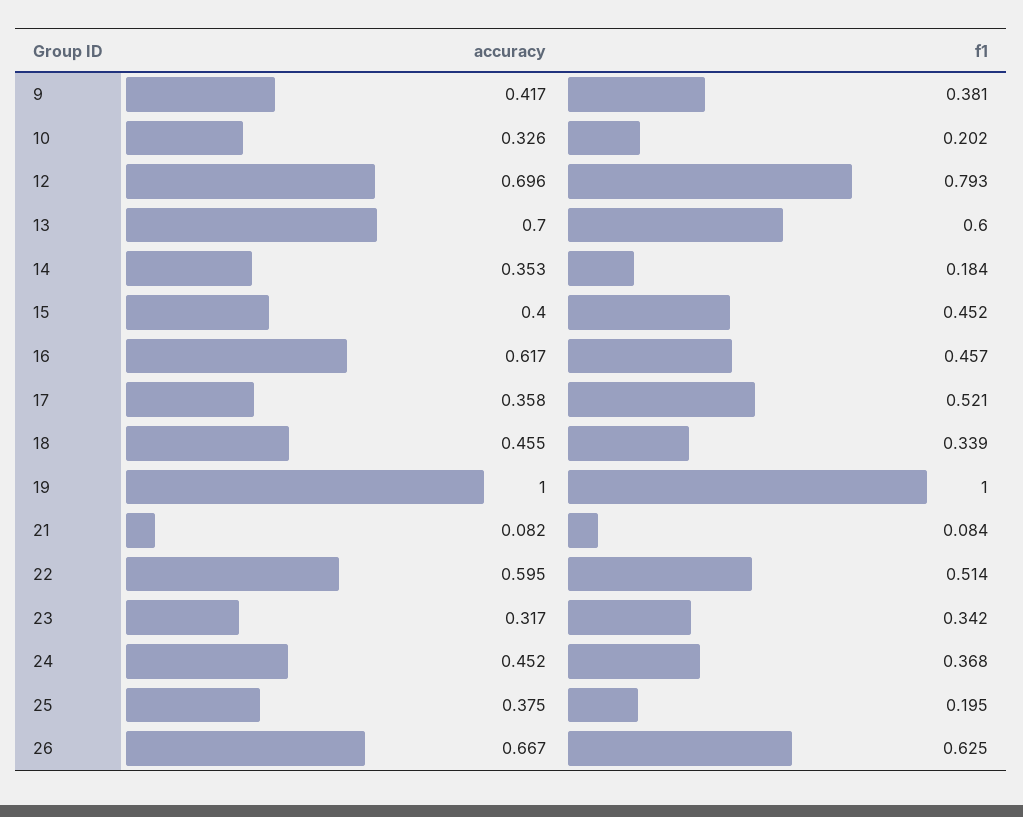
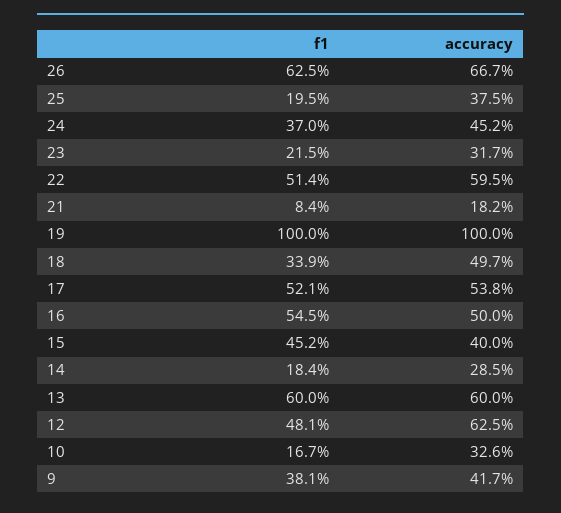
  {
    "accuracy": {
      "9": 0.417,
      "10": 0.326,
-     "12": 0.696,
+     "12": 0.625,
-     "13": 0.7,
+     "13": 0.6,
-     "14": 0.353,
+     "14": 0.285,
      "15": 0.4,
-     "16": 0.617,
+     "16": 0.5,
-     "17": 0.358,
+     "17": 0.538,
-     "18": 0.455,
+     "18": 0.497,
      "19": 1,
-     "21": 0.082,
+     "21": 0.182,
      "22": 0.595,
      "23": 0.317,
      "24": 0.452,
      "25": 0.375,
      "26": 0.667
    },
    "f1": {
      "9": 0.381,
-     "10": 0.202,
+     "10": 0.167,
-     "12": 0.793,
+     "12": 0.481,
      "13": 0.6,
      "14": 0.184,
      "15": 0.452,
-     "16": 0.457,
+     "16": 0.545,
      "17": 0.521,
      "18": 0.339,
      "19": 1,
      "21": 0.084,
      "22": 0.514,
-     "23": 0.342,
+     "23": 0.215,
-     "24": 0.368,
+     "24": 0.37,
      "25": 0.195,
      "26": 0.625
    }
  }

